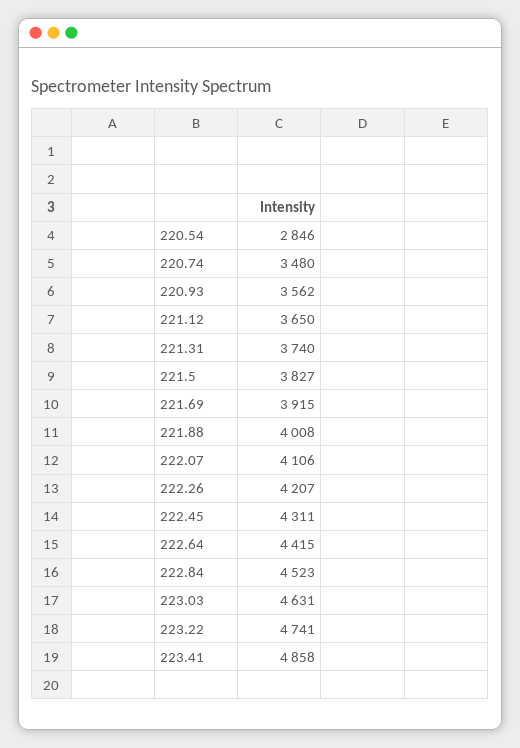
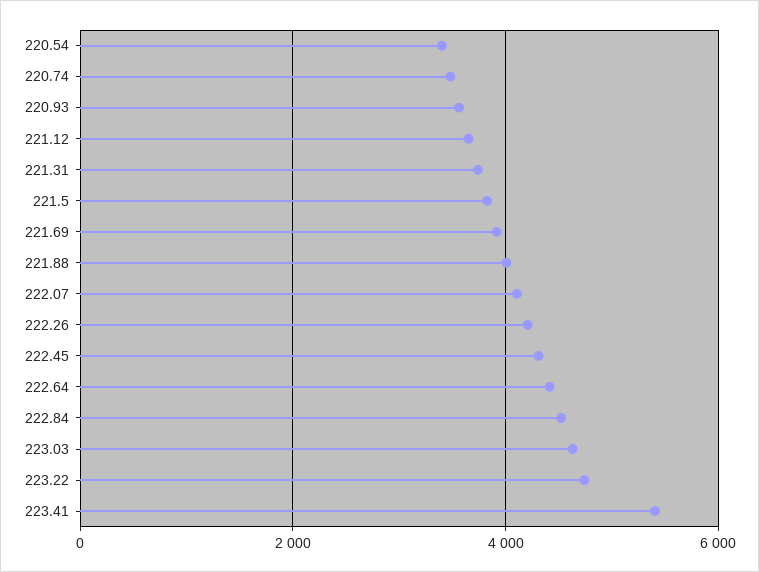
  {
-   "220.54": 2846,
+   "220.54": 3400,
    "220.74": 3480,
    "220.93": 3562,
    "221.12": 3650,
    "221.31": 3740,
    "221.5": 3827,
    "221.69": 3915,
    "221.88": 4008,
    "222.07": 4106,
    "222.26": 4207,
    "222.45": 4311,
    "222.64": 4415,
    "222.84": 4523,
    "223.03": 4631,
    "223.22": 4741,
-   "223.41": 4858
+   "223.41": 5400
  }

